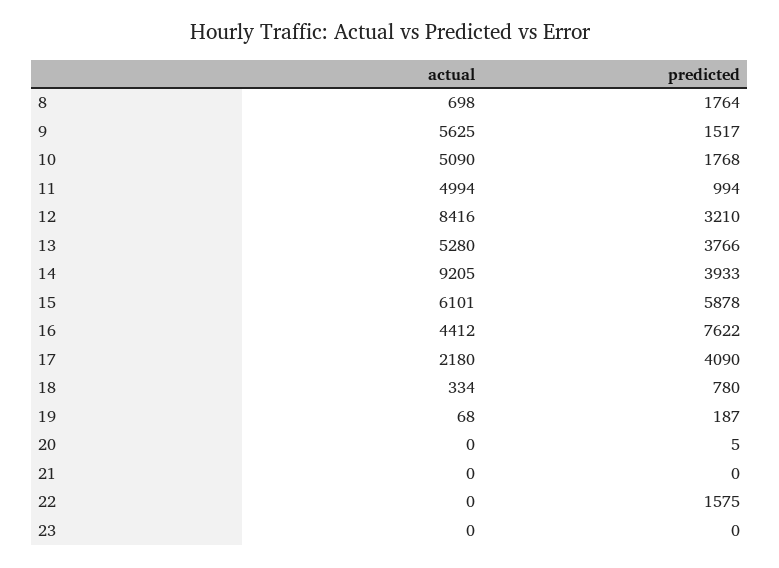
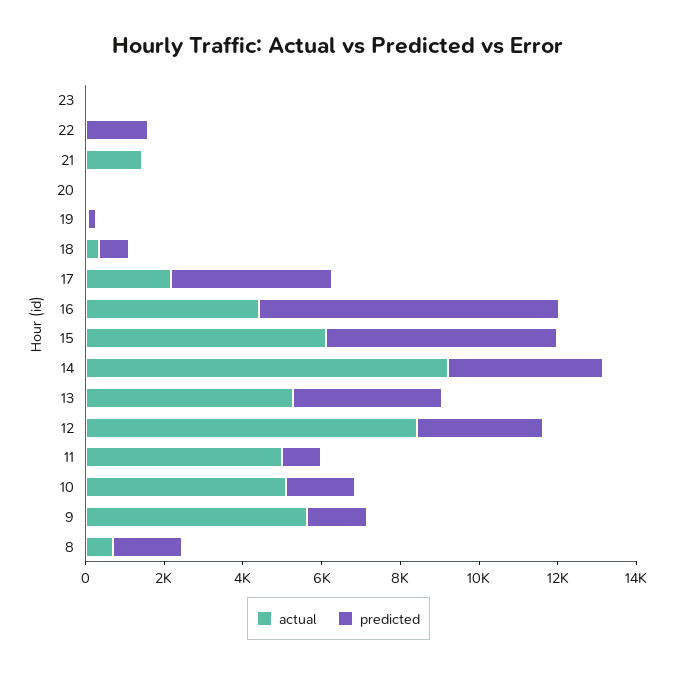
  {
    "actual": {
      "8": 698,
      "9": 5625,
      "10": 5090,
      "11": 4994,
      "12": 8416,
      "13": 5280,
      "14": 9205,
      "15": 6101,
      "16": 4412,
      "17": 2180,
      "18": 334,
      "19": 68,
      "20": 0,
-     "21": 0,
+     "21": 1500,
      "22": 0,
      "23": 0
    },
    "predicted": {
      "8": 1764,
      "9": 1517,
      "10": 1768,
      "11": 994,
      "12": 3210,
      "13": 3766,
      "14": 3933,
      "15": 5878,
      "16": 7622,
      "17": 4090,
      "18": 780,
      "19": 187,
      "20": 5,
      "21": 0,
      "22": 1575,
      "23": 0
    }
  }

